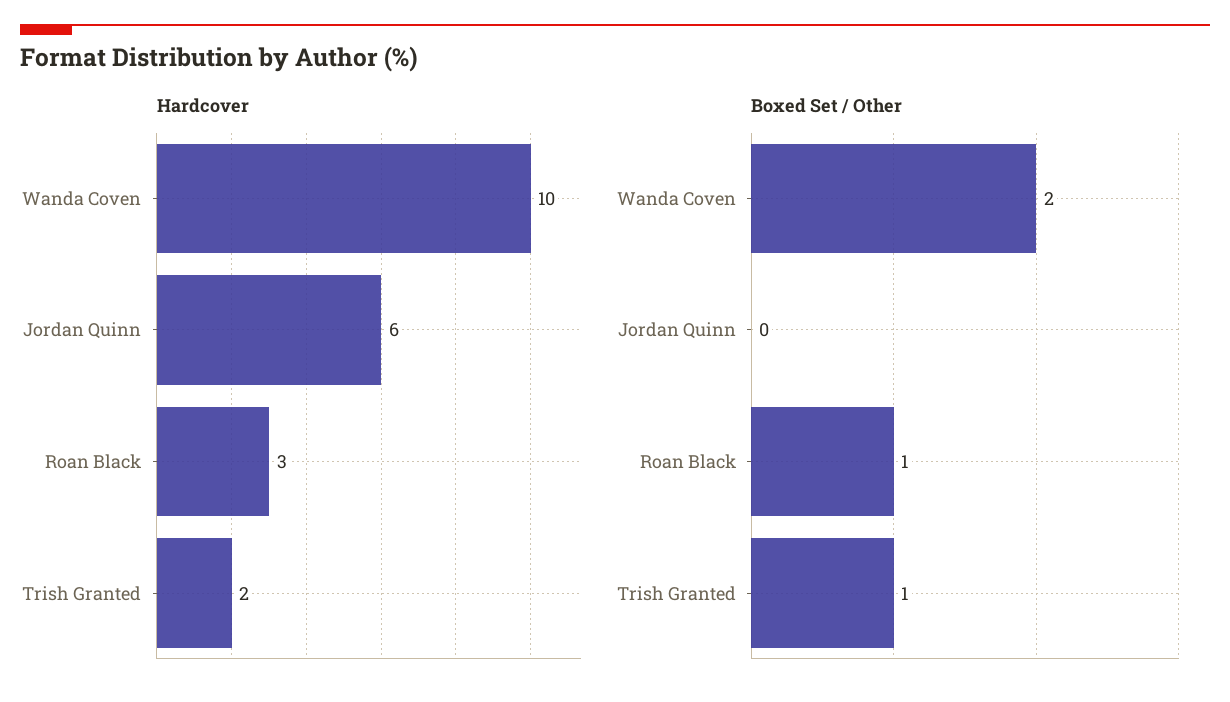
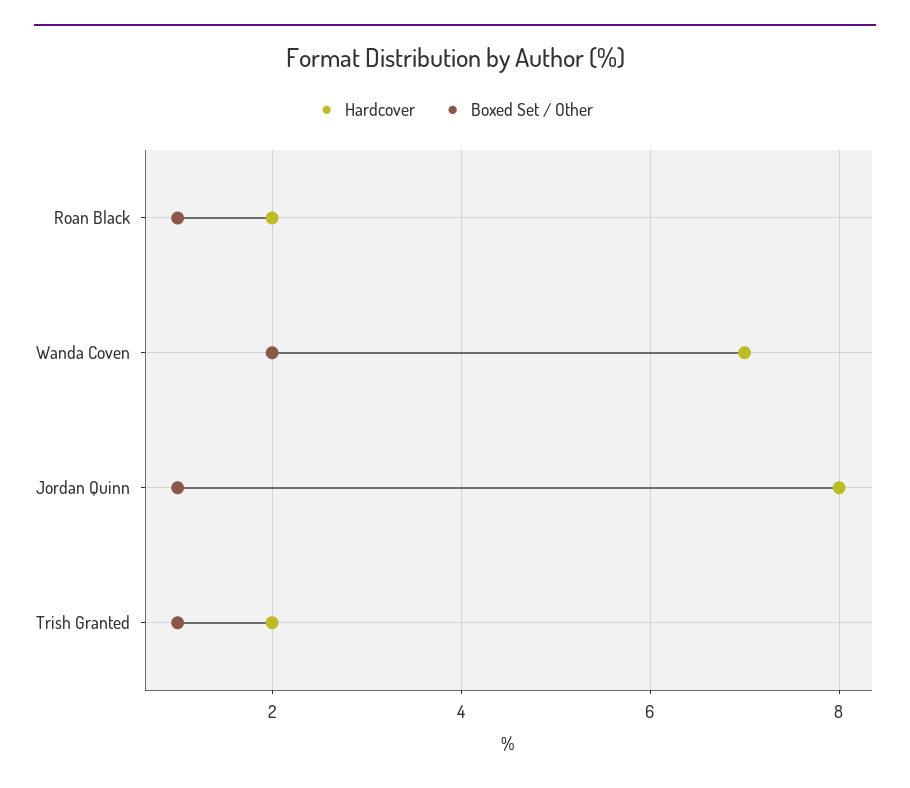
  {
    "Hardcover": {
-     "Wanda Coven": 10,
+     "Wanda Coven": 7,
-     "Jordan Quinn": 6,
+     "Jordan Quinn": 8,
-     "Roan Black": 3,
+     "Roan Black": 2,
      "Trish Granted": 2
    },
    "Boxed Set / Other": {
      "Wanda Coven": 2,
-     "Jordan Quinn": 0,
+     "Jordan Quinn": 1,
      "Roan Black": 1,
      "Trish Granted": 1
    }
  }

